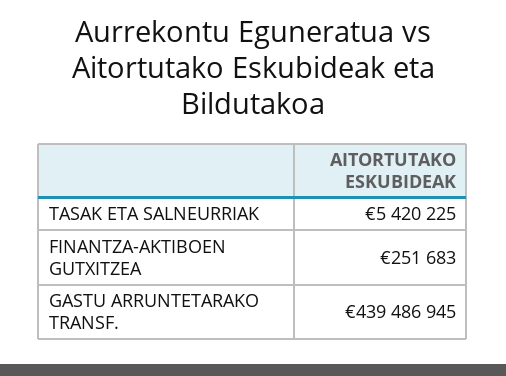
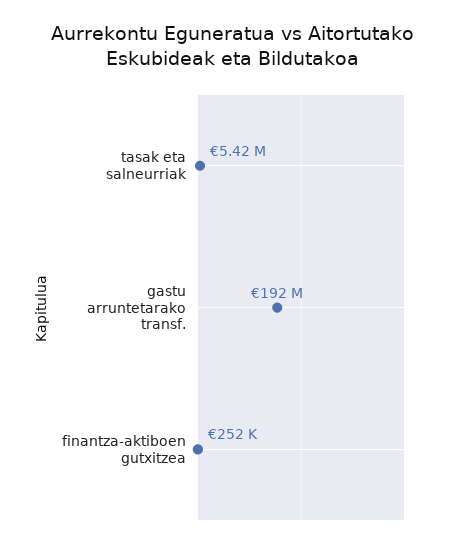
  {
    "TASAK ETA SALNEURRIAK": 5420225,
    "FINANTZA-AKTIBOEN GUTXITZEA": 251683,
-   "GASTU ARRUNTETARAKO TRANSF.": 439486945
+   "GASTU ARRUNTETARAKO TRANSF.": 192000000
  }

